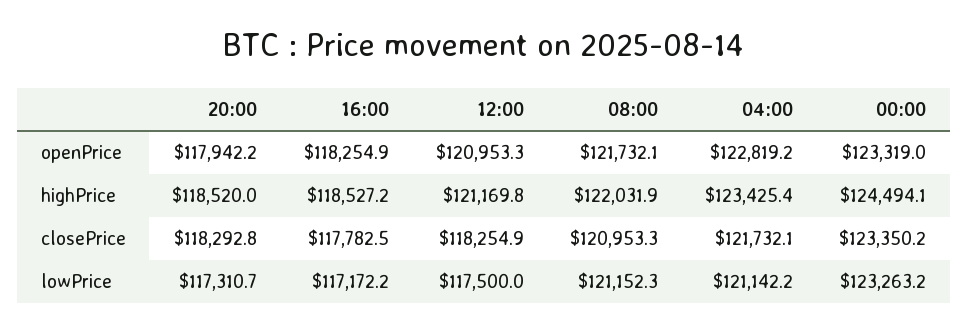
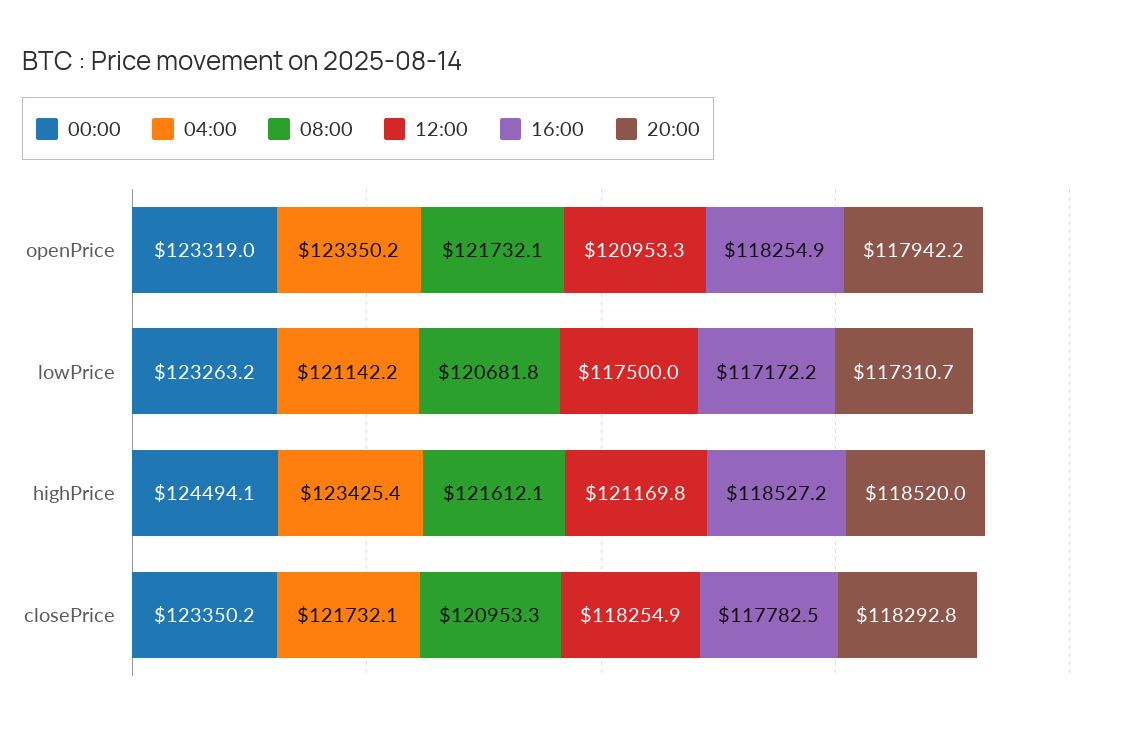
  {
    "20:00": {
      "openPrice": 117942.2,
      "highPrice": 118520,
      "closePrice": 118292.8,
      "lowPrice": 117310.7
    },
    "16:00": {
      "openPrice": 118254.9,
      "highPrice": 118527.2,
      "closePrice": 117782.5,
      "lowPrice": 117172.2
    },
    "12:00": {
      "openPrice": 120953.3,
      "highPrice": 121169.8,
      "closePrice": 118254.9,
      "lowPrice": 117500
    },
    "08:00": {
      "openPrice": 121732.1,
-     "highPrice": 122031.9,
+     "highPrice": 121612.1,
      "closePrice": 120953.3,
-     "lowPrice": 121152.3
+     "lowPrice": 120681.8
    },
    "04:00": {
-     "openPrice": 122819.2,
+     "openPrice": 123350.2,
      "highPrice": 123425.4,
      "closePrice": 121732.1,
      "lowPrice": 121142.2
    },
    "00:00": {
      "openPrice": 123319,
      "highPrice": 124494.1,
      "closePrice": 123350.2,
      "lowPrice": 123263.2
    }
  }

